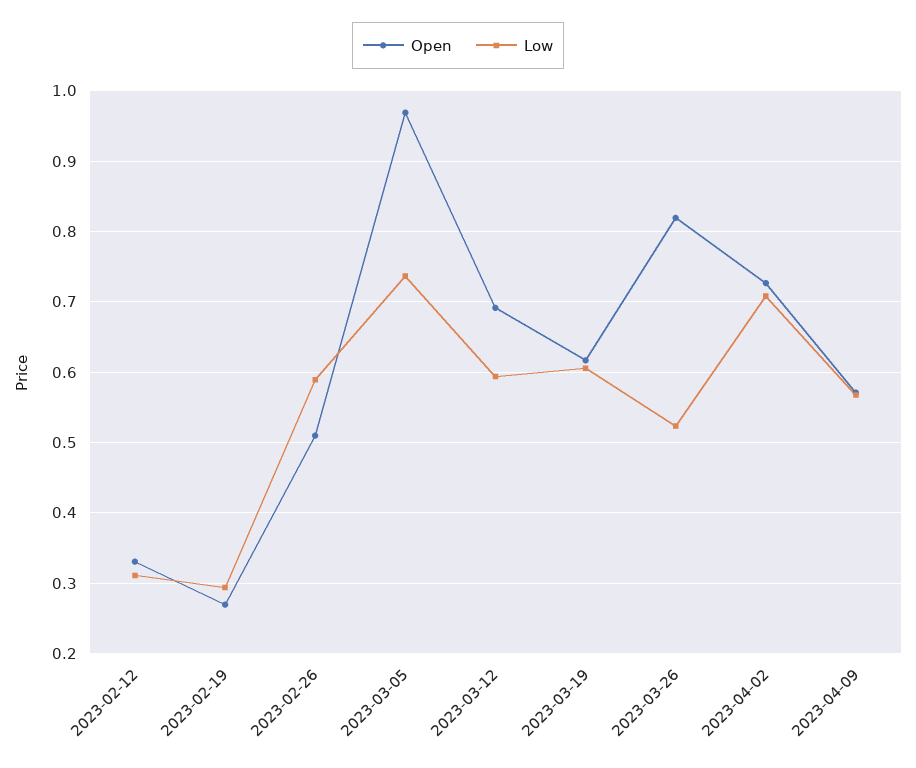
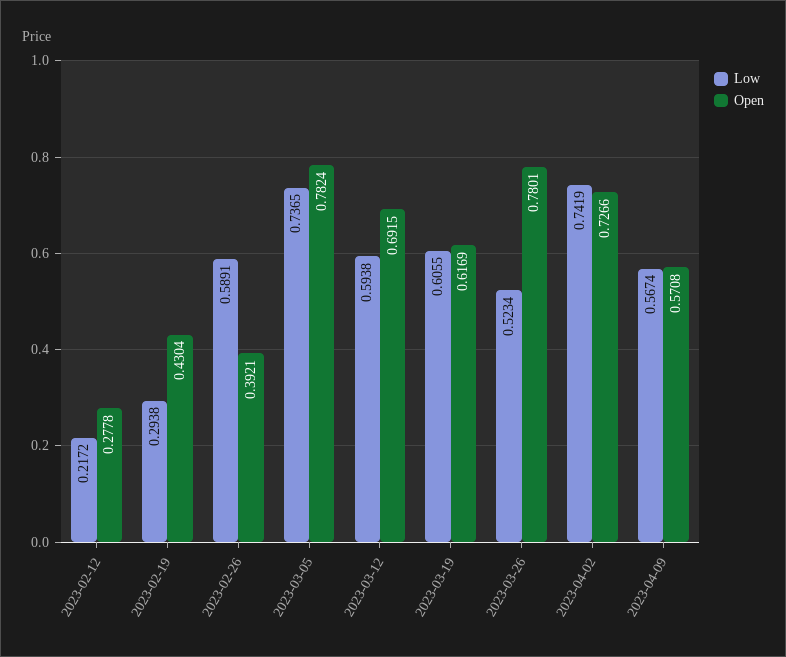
  {
    "Open": {
-     "2023-02-12": 0.33,
+     "2023-02-12": 0.2778,
-     "2023-02-19": 0.27,
+     "2023-02-19": 0.4304,
-     "2023-02-26": 0.51,
+     "2023-02-26": 0.3921,
-     "2023-03-05": 0.97,
+     "2023-03-05": 0.7824,
      "2023-03-12": 0.6915,
      "2023-03-19": 0.6169,
-     "2023-03-26": 0.82,
+     "2023-03-26": 0.7801,
      "2023-04-02": 0.7266,
      "2023-04-09": 0.5708
    },
    "Low": {
-     "2023-02-12": 0.31,
+     "2023-02-12": 0.2172,
      "2023-02-19": 0.2938,
      "2023-02-26": 0.5891,
      "2023-03-05": 0.7365,
      "2023-03-12": 0.5938,
      "2023-03-19": 0.6055,
      "2023-03-26": 0.5234,
-     "2023-04-02": 0.71,
+     "2023-04-02": 0.7419,
      "2023-04-09": 0.5674
    }
  }

